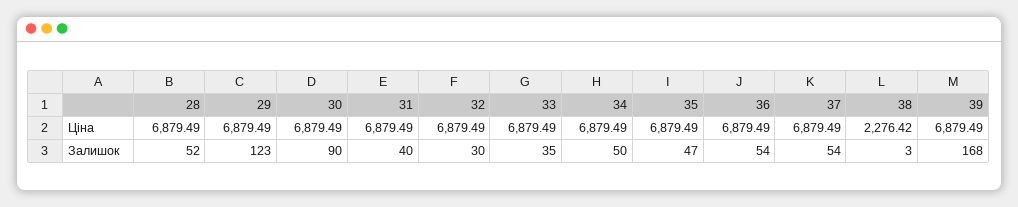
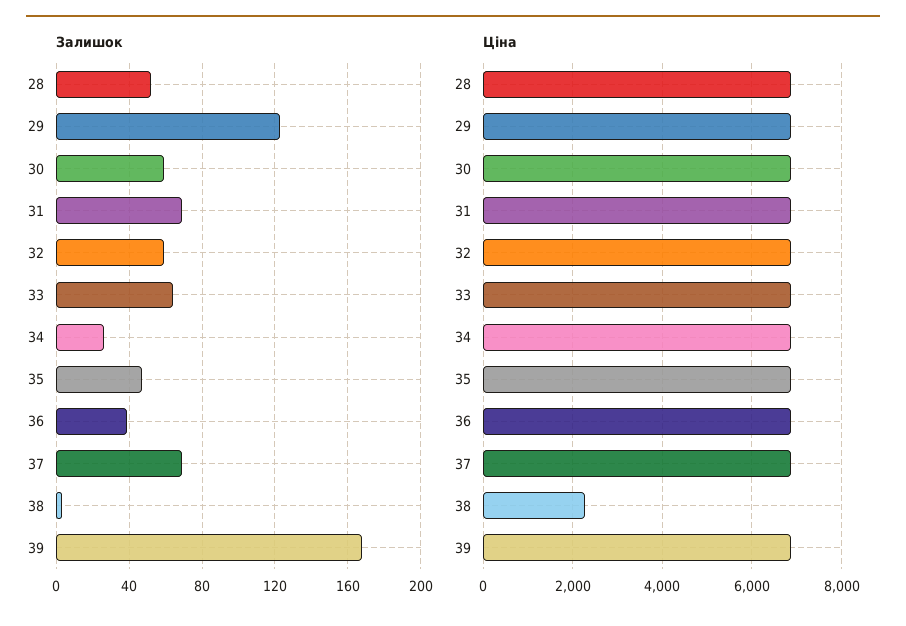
  {
    "Ціна": {
      "28": 6879.49,
      "29": 6879.49,
      "30": 6879.49,
      "31": 6879.49,
      "32": 6879.49,
      "33": 6879.49,
      "34": 6879.49,
      "35": 6879.49,
      "36": 6879.49,
      "37": 6879.49,
      "38": 2276.42,
      "39": 6879.49
    },
    "Залишок": {
      "28": 52,
      "29": 123,
-     "30": 90,
+     "30": 60,
-     "31": 40,
+     "31": 70,
-     "32": 30,
+     "32": 60,
-     "33": 35,
+     "33": 65,
-     "34": 50,
+     "34": 25,
      "35": 47,
-     "36": 54,
+     "36": 40,
-     "37": 54,
+     "37": 70,
      "38": 3,
      "39": 168
    }
  }

